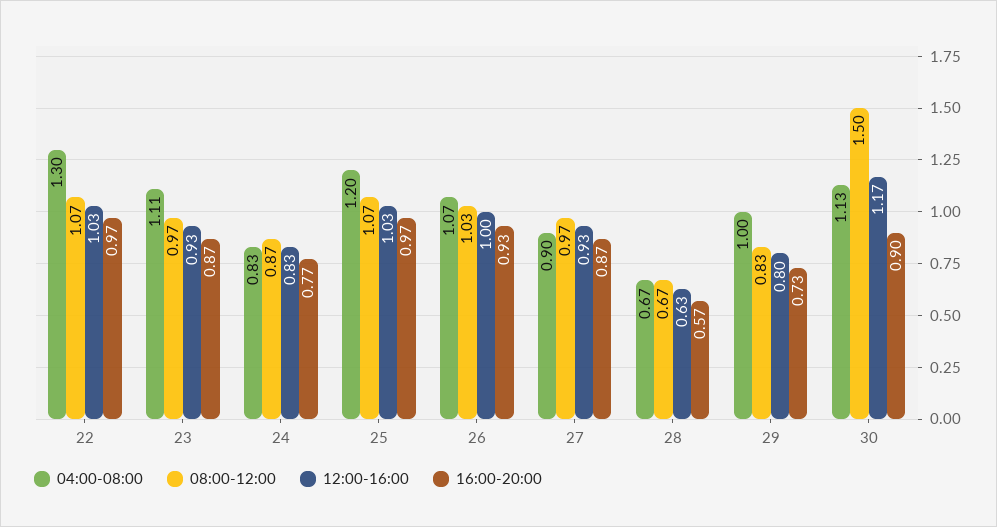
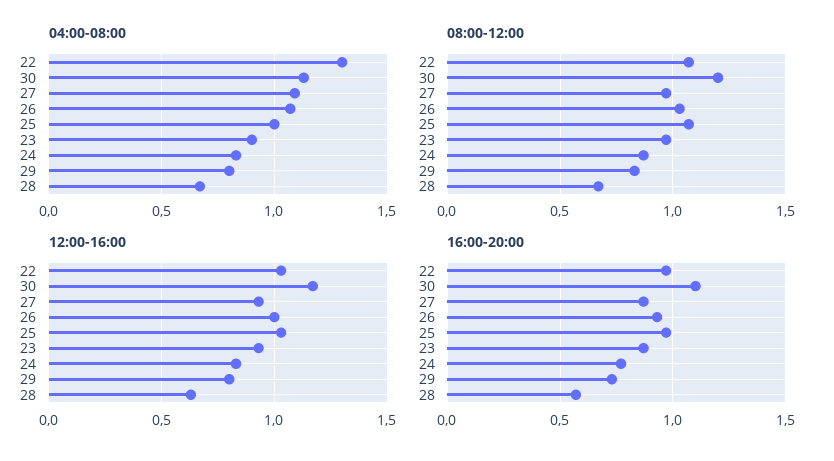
  {
    "04:00-08:00": {
      "22": 1.3,
-     "23": 1.11,
+     "23": 0.9,
      "24": 0.83,
-     "25": 1.2,
+     "25": 1,
      "26": 1.07,
-     "27": 0.9,
+     "27": 1.1,
      "28": 0.67,
-     "29": 1,
+     "29": 0.8,
      "30": 1.13
    },
    "08:00-12:00": {
      "22": 1.07,
      "23": 0.97,
      "24": 0.87,
      "25": 1.07,
      "26": 1.03,
      "27": 0.97,
      "28": 0.67,
      "29": 0.83,
-     "30": 1.5
+     "30": 1.2
    },
    "12:00-16:00": {
      "22": 1.03,
      "23": 0.93,
      "24": 0.83,
      "25": 1.03,
      "26": 1,
      "27": 0.93,
      "28": 0.63,
      "29": 0.8,
      "30": 1.17
    },
    "16:00-20:00": {
      "22": 0.97,
      "23": 0.87,
      "24": 0.77,
      "25": 0.97,
      "26": 0.93,
      "27": 0.87,
      "28": 0.57,
      "29": 0.73,
-     "30": 0.9
+     "30": 1.1
    }
  }

